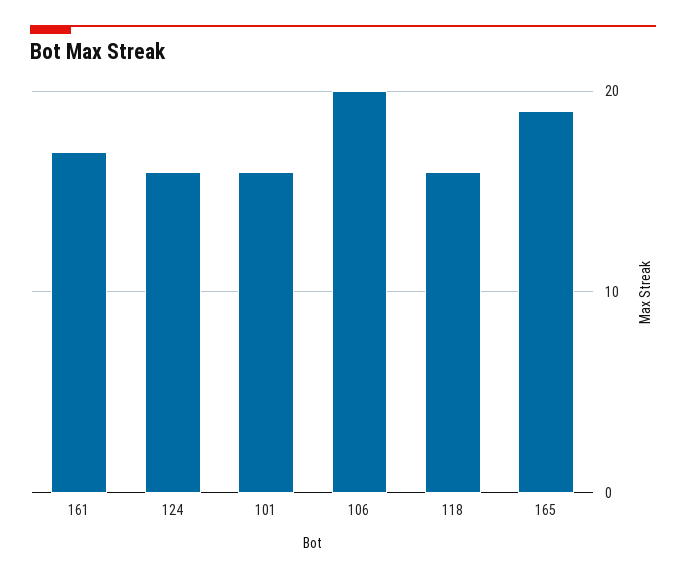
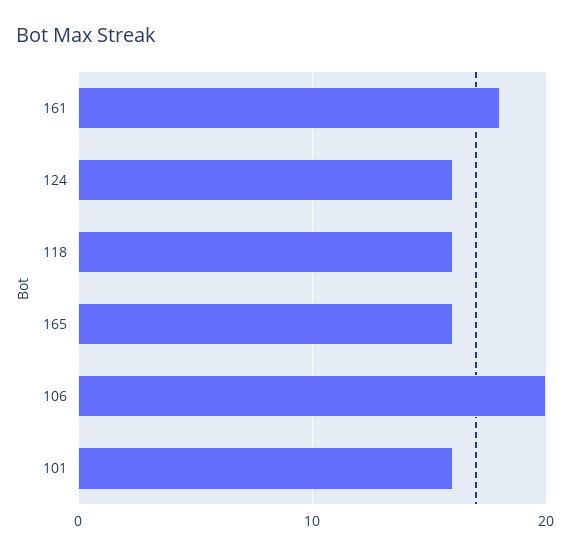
  {
-   "161": 17,
+   "161": 18,
    "124": 16,
    "101": 16,
    "106": 20,
    "118": 16,
-   "165": 19
+   "165": 16
  }

